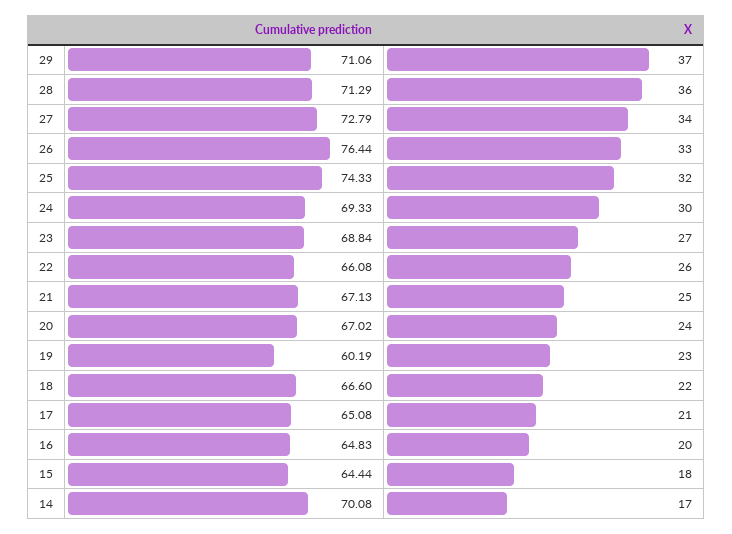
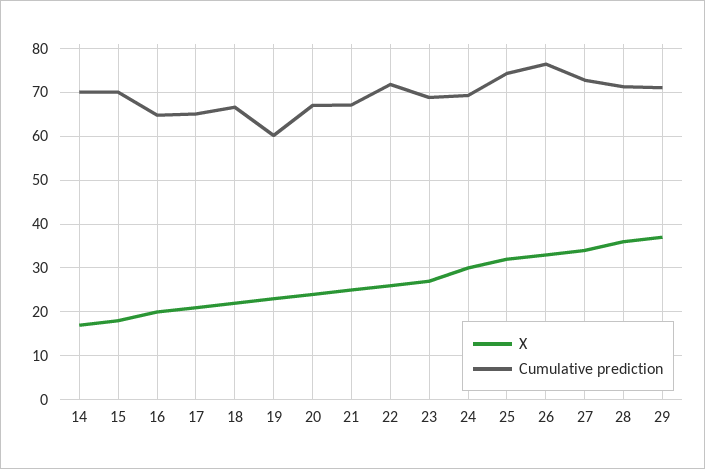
  {
    "Cumulative prediction": {
      "29": 71.06,
      "28": 71.29,
      "27": 72.79,
      "26": 76.44,
      "25": 74.33,
      "24": 69.33,
      "23": 68.84,
-     "22": 66.08,
+     "22": 72,
      "21": 67.13,
      "20": 67.02,
      "19": 60.19,
      "18": 66.6,
      "17": 65.08,
      "16": 64.83,
-     "15": 64.44,
+     "15": 70,
      "14": 70.08
    },
    "X": {
      "29": 37,
      "28": 36,
      "27": 34,
      "26": 33,
      "25": 32,
      "24": 30,
      "23": 27,
      "22": 26,
      "21": 25,
      "20": 24,
      "19": 23,
      "18": 22,
      "17": 21,
      "16": 20,
      "15": 18,
      "14": 17
    }
  }

